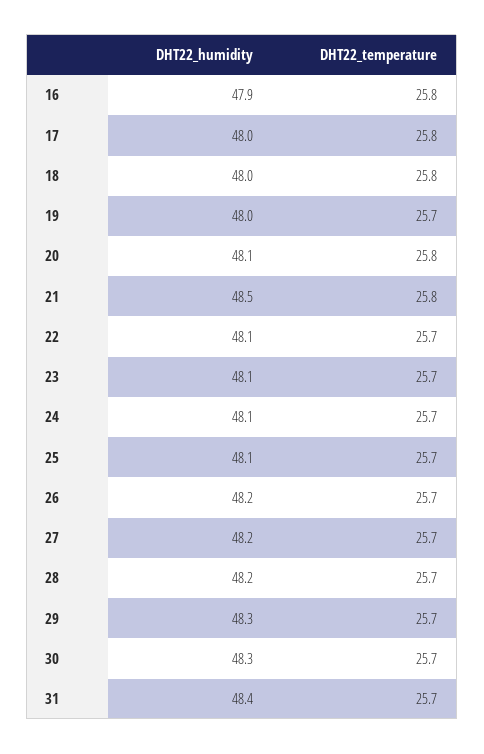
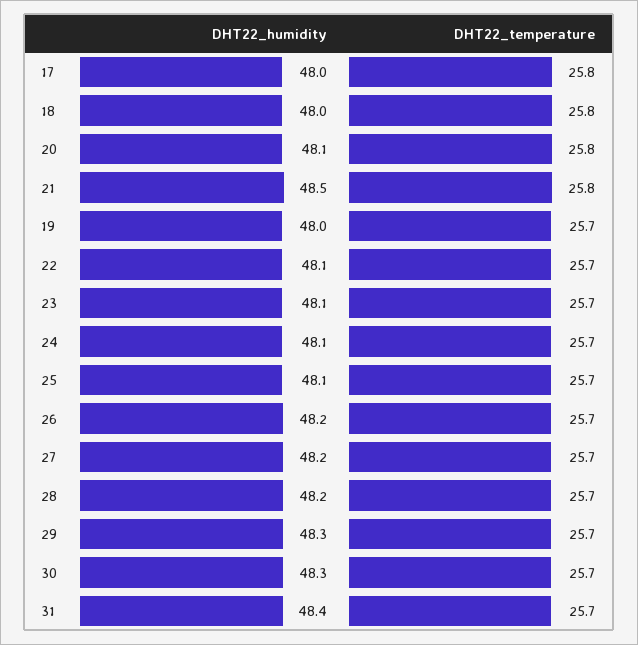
  {
    "DHT22_humidity": {
-     "16": 47.9,
      "17": 48,
      "18": 48,
      "19": 48,
      "20": 48.1,
      "21": 48.5,
      "22": 48.1,
      "23": 48.1,
      "24": 48.1,
      "25": 48.1,
      "26": 48.2,
      "27": 48.2,
      "28": 48.2,
      "29": 48.3,
      "30": 48.3,
      "31": 48.4
    },
    "DHT22_temperature": {
-     "16": 25.8,
      "17": 25.8,
      "18": 25.8,
      "19": 25.7,
      "20": 25.8,
      "21": 25.8,
      "22": 25.7,
      "23": 25.7,
      "24": 25.7,
      "25": 25.7,
      "26": 25.7,
      "27": 25.7,
      "28": 25.7,
      "29": 25.7,
      "30": 25.7,
      "31": 25.7
    }
  }

